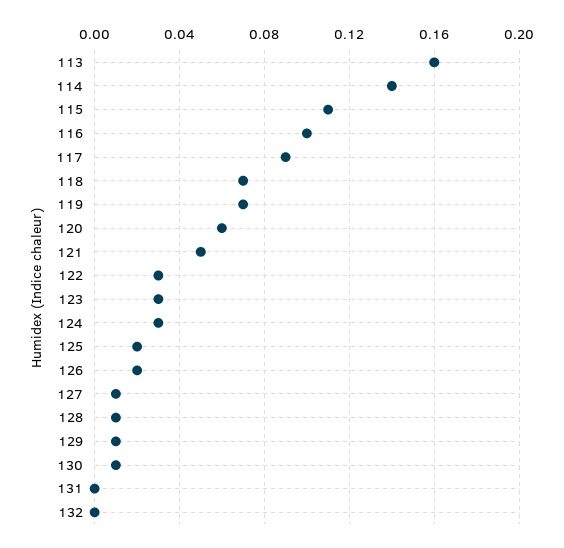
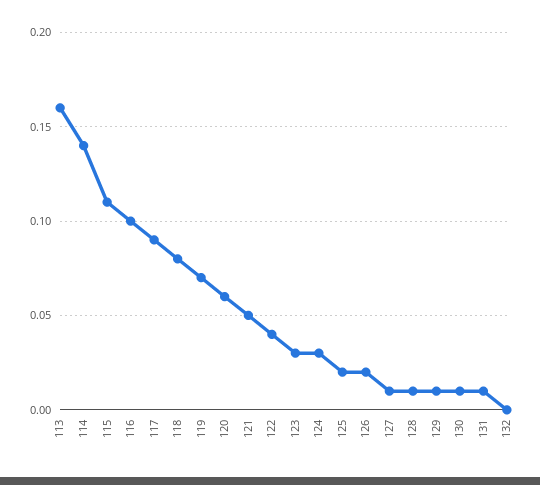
  {
    "113": 0.16,
    "114": 0.14,
    "115": 0.11,
    "116": 0.1,
    "117": 0.09,
-   "118": 0.07,
+   "118": 0.08,
    "119": 0.07,
    "120": 0.06,
    "121": 0.05,
-   "122": 0.03,
+   "122": 0.04,
    "123": 0.03,
    "124": 0.03,
    "125": 0.02,
    "126": 0.02,
    "127": 0.01,
    "128": 0.01,
    "129": 0.01,
    "130": 0.01,
-   "131": 0,
+   "131": 0.01,
    "132": 0
  }

